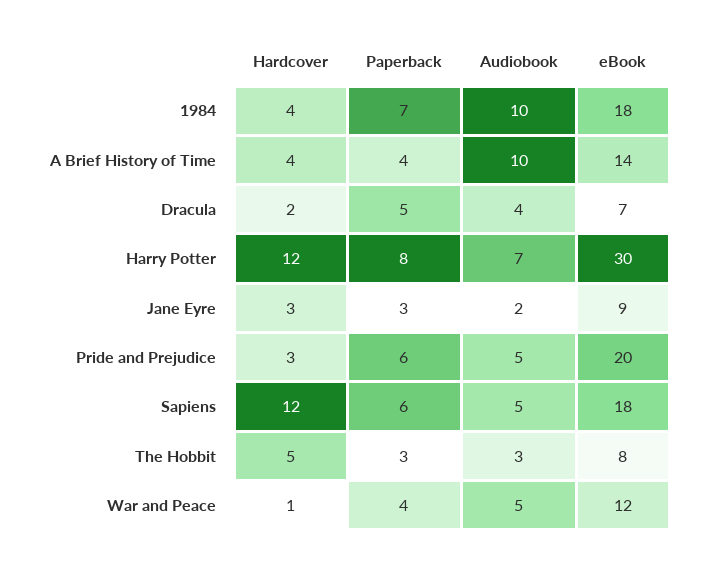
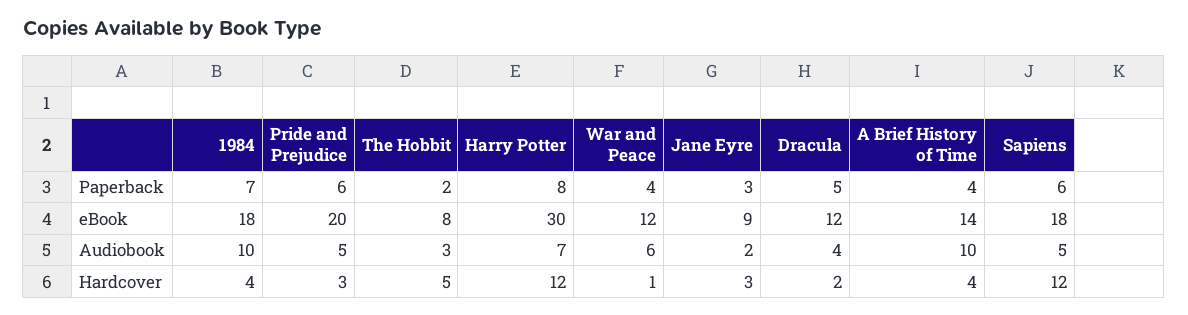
  {
    "Hardcover": {
      "1984": 4,
      "A Brief History of Time": 4,
      "Dracula": 2,
      "Harry Potter": 12,
      "Jane Eyre": 3,
      "Pride and Prejudice": 3,
      "Sapiens": 12,
      "The Hobbit": 5,
      "War and Peace": 1
    },
    "Paperback": {
      "1984": 7,
      "A Brief History of Time": 4,
      "Dracula": 5,
      "Harry Potter": 8,
      "Jane Eyre": 3,
      "Pride and Prejudice": 6,
      "Sapiens": 6,
-     "The Hobbit": 3,
+     "The Hobbit": 2,
      "War and Peace": 4
    },
    "Audiobook": {
      "1984": 10,
      "A Brief History of Time": 10,
      "Dracula": 4,
      "Harry Potter": 7,
      "Jane Eyre": 2,
      "Pride and Prejudice": 5,
      "Sapiens": 5,
      "The Hobbit": 3,
-     "War and Peace": 5
+     "War and Peace": 6
    },
    "eBook": {
      "1984": 18,
      "A Brief History of Time": 14,
-     "Dracula": 7,
+     "Dracula": 12,
      "Harry Potter": 30,
      "Jane Eyre": 9,
      "Pride and Prejudice": 20,
      "Sapiens": 18,
      "The Hobbit": 8,
      "War and Peace": 12
    }
  }

